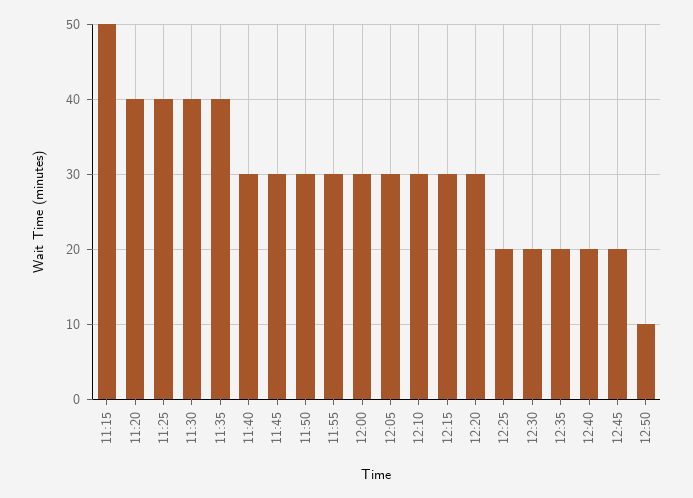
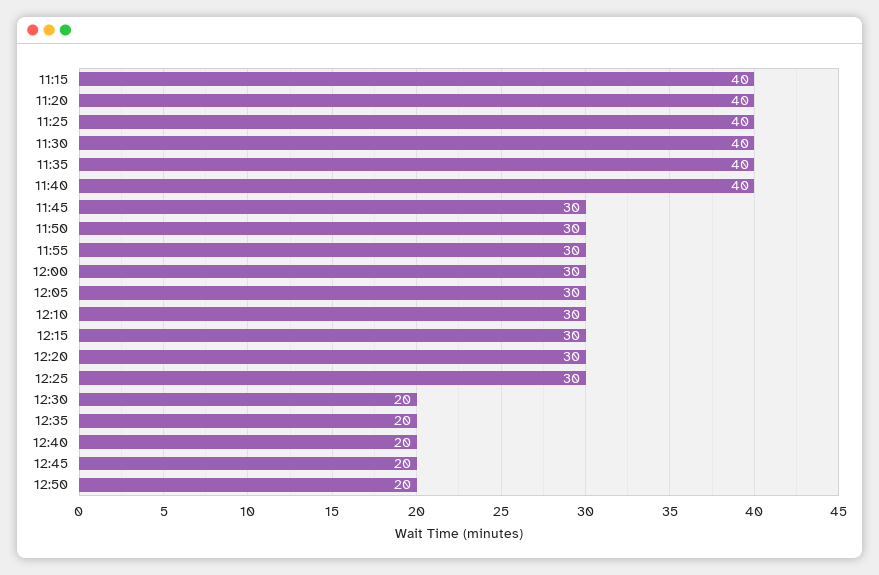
  {
-   "11:15": 50,
+   "11:15": 40,
    "11:20": 40,
    "11:25": 40,
    "11:30": 40,
    "11:35": 40,
-   "11:40": 30,
+   "11:40": 40,
    "11:45": 30,
    "11:50": 30,
    "11:55": 30,
    "12:00": 30,
    "12:05": 30,
    "12:10": 30,
    "12:15": 30,
    "12:20": 30,
-   "12:25": 20,
+   "12:25": 30,
    "12:30": 20,
    "12:35": 20,
    "12:40": 20,
    "12:45": 20,
-   "12:50": 10
+   "12:50": 20
  }

